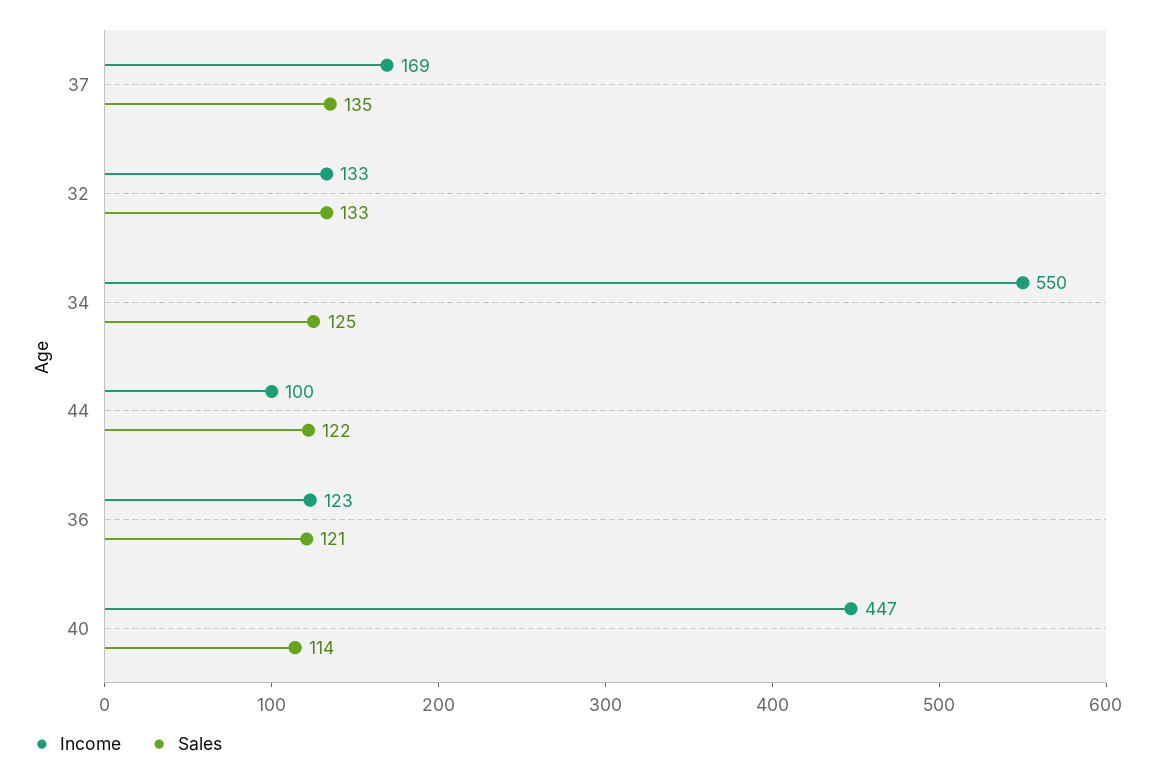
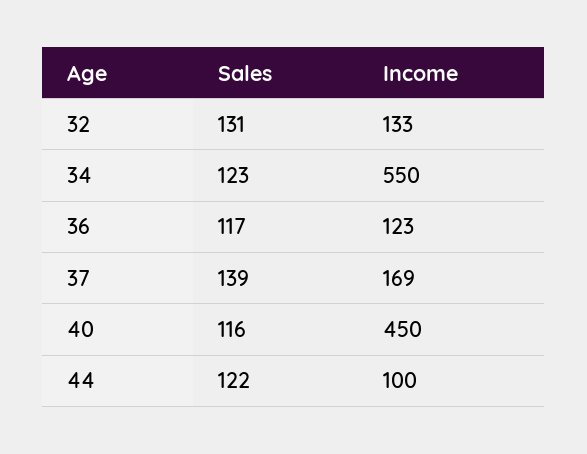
  {
    "Income": {
      "37": 169,
      "32": 133,
      "34": 550,
      "44": 100,
      "36": 123,
-     "40": 447
+     "40": 450
    },
    "Sales": {
-     "37": 135,
+     "37": 139,
-     "32": 133,
+     "32": 131,
-     "34": 125,
+     "34": 123,
      "44": 122,
-     "36": 121,
+     "36": 117,
-     "40": 114
+     "40": 116
    }
  }

